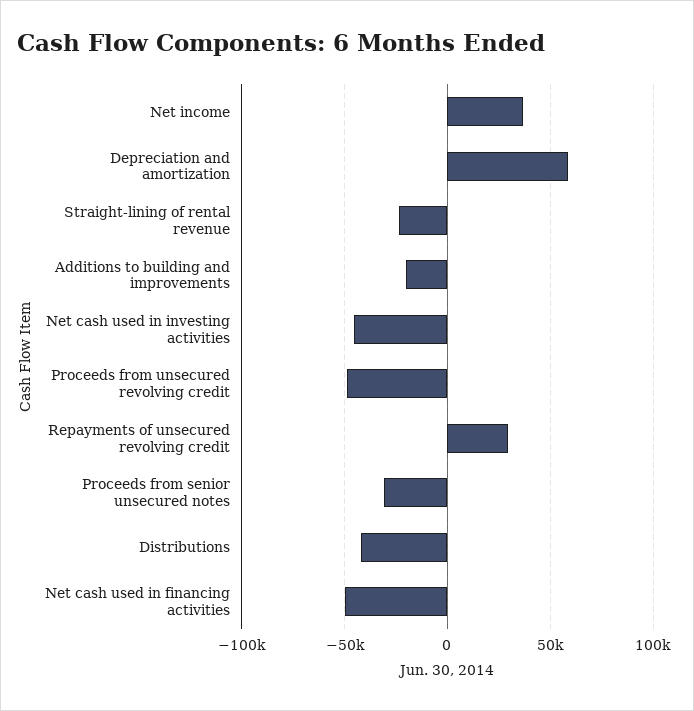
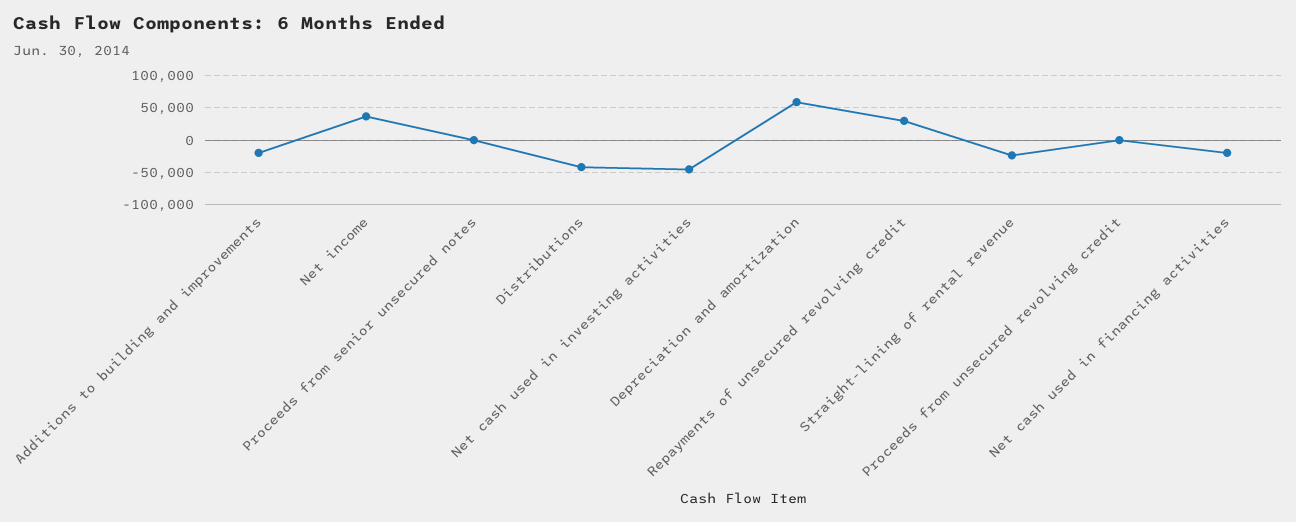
  {
    "Net income": 35000,
    "Depreciation and amortization": 60000,
    "Straight-lining of rental revenue": -25000,
    "Additions to building and improvements": -20000,
    "Net cash used in investing activities": -45000,
-   "Proceeds from unsecured revolving credit": -50000,
+   "Proceeds from unsecured revolving credit": 0,
    "Repayments of unsecured revolving credit": 30000,
-   "Proceeds from senior unsecured notes": -30000,
+   "Proceeds from senior unsecured notes": 0,
    "Distributions": -40000,
-   "Net cash used in financing activities": -50000
+   "Net cash used in financing activities": -20000
  }

